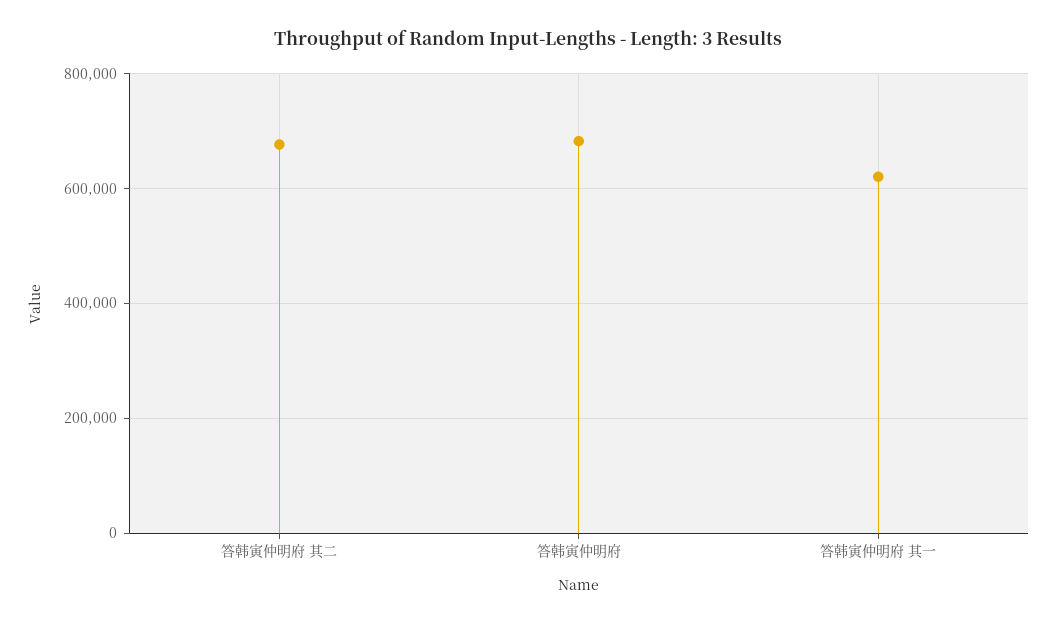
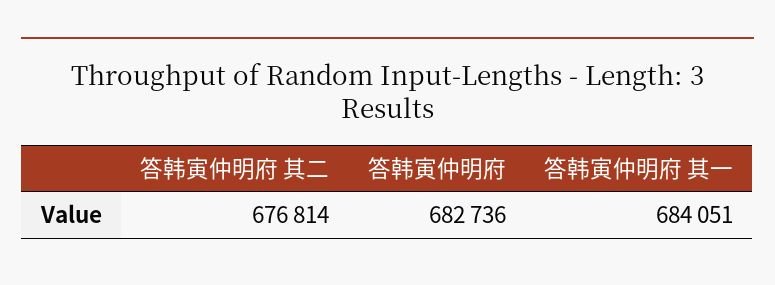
  {
    "答韩寅仲明府 其二": 676814,
    "答韩寅仲明府": 682736,
-   "答韩寅仲明府 其一": 620000
+   "答韩寅仲明府 其一": 684051
  }

